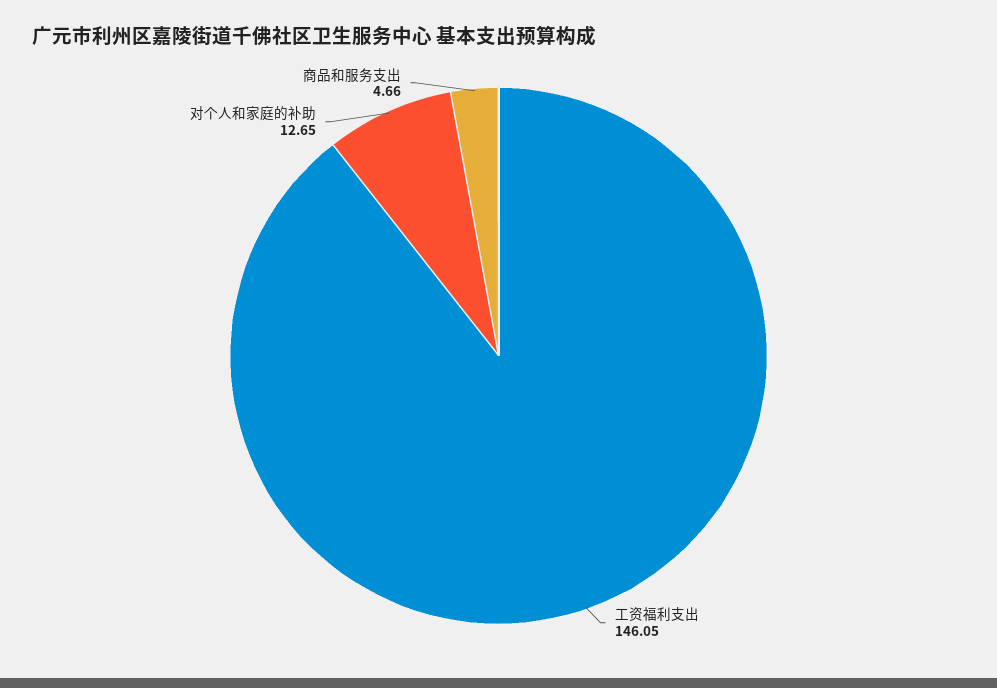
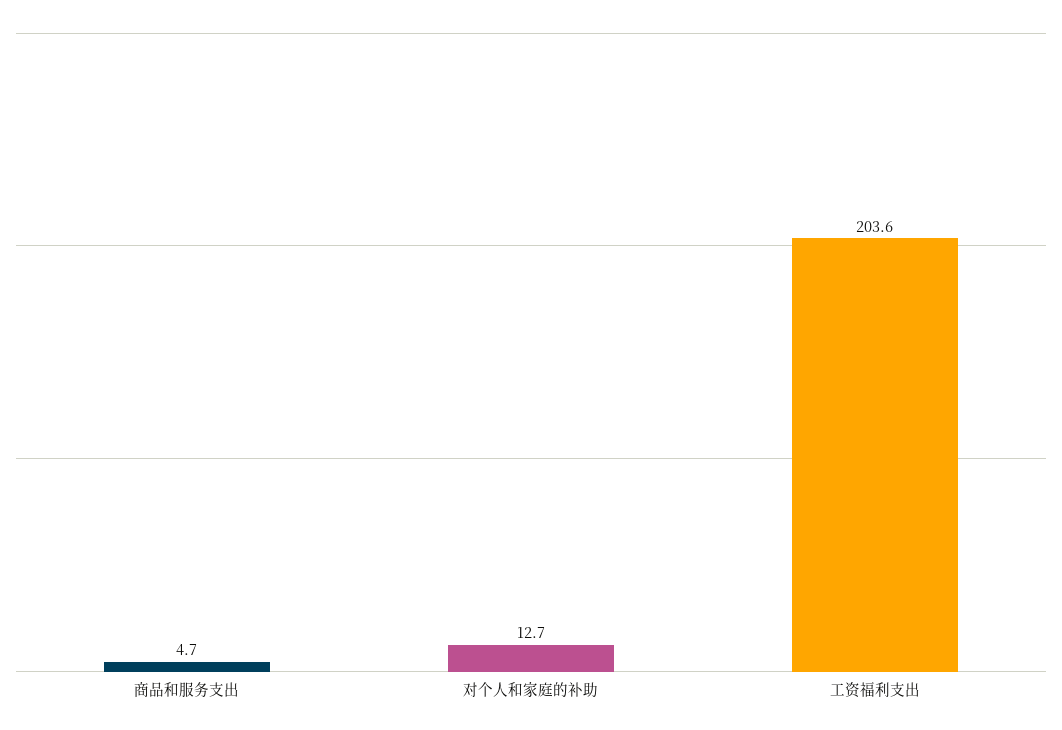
  {
-   "工资福利支出": 146.05,
+   "工资福利支出": 203.6,
    "对个人和家庭的补助": 12.65,
    "商品和服务支出": 4.66
  }

